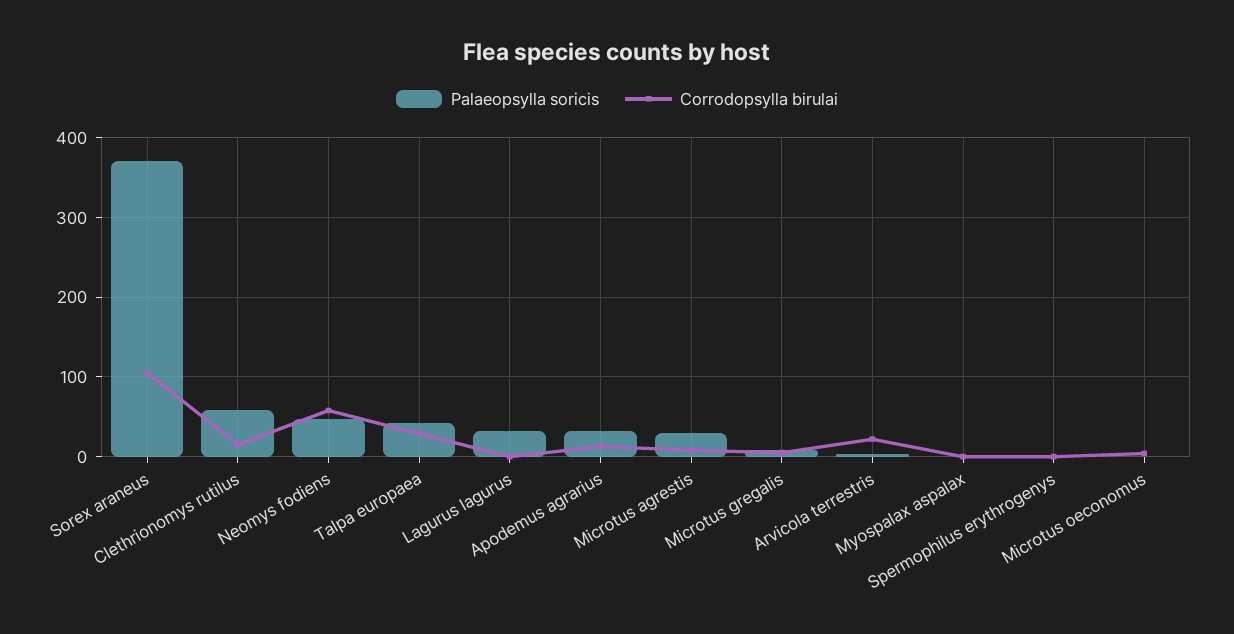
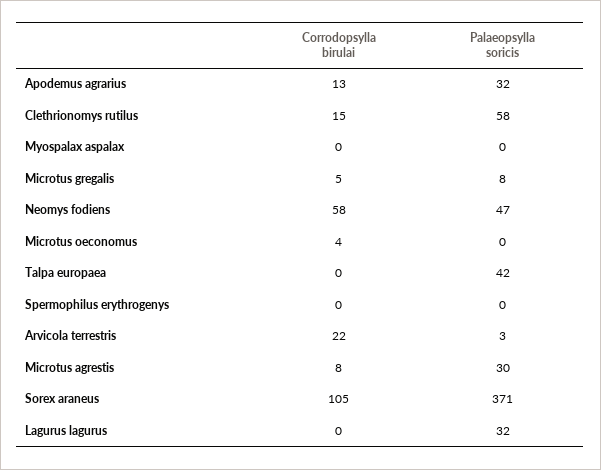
  {
    "Palaeopsylla soricis": {
      "Sorex araneus": 371,
      "Clethrionomys rutilus": 58,
      "Neomys fodiens": 47,
      "Talpa europaea": 42,
      "Lagurus lagurus": 32,
      "Apodemus agrarius": 32,
      "Microtus agrestis": 30,
      "Microtus gregalis": 8,
      "Arvicola terrestris": 3,
      "Myospalax aspalax": 0,
      "Spermophilus erythrogenys": 0,
      "Microtus oeconomus": 0
    },
    "Corrodopsylla birulai": {
      "Sorex araneus": 105,
      "Clethrionomys rutilus": 15,
      "Neomys fodiens": 58,
-     "Talpa europaea": 30,
+     "Talpa europaea": 0,
      "Lagurus lagurus": 0,
      "Apodemus agrarius": 13,
      "Microtus agrestis": 8,
      "Microtus gregalis": 5,
      "Arvicola terrestris": 22,
      "Myospalax aspalax": 0,
      "Spermophilus erythrogenys": 0,
      "Microtus oeconomus": 4
    }
  }

